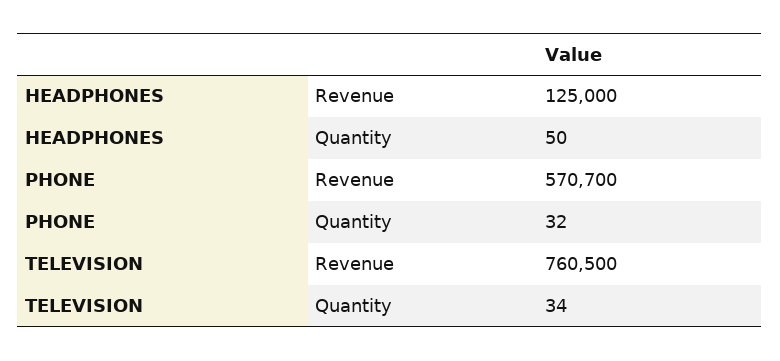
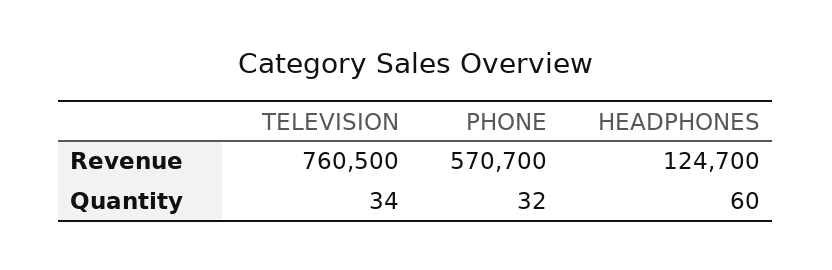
  {
    "HEADPHONES": {
-     "Revenue": 125000,
+     "Revenue": 124700,
-     "Quantity": 50
+     "Quantity": 60
    },
    "PHONE": {
      "Revenue": 570700,
      "Quantity": 32
    },
    "TELEVISION": {
      "Revenue": 760500,
      "Quantity": 34
    }
  }

